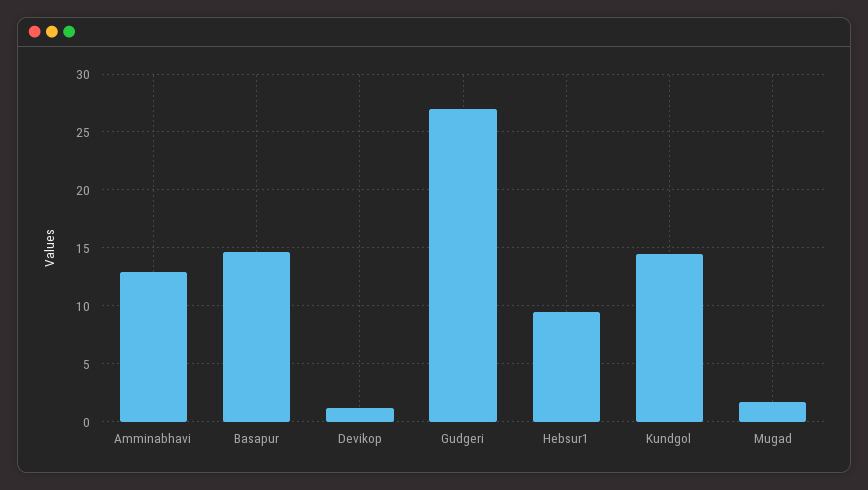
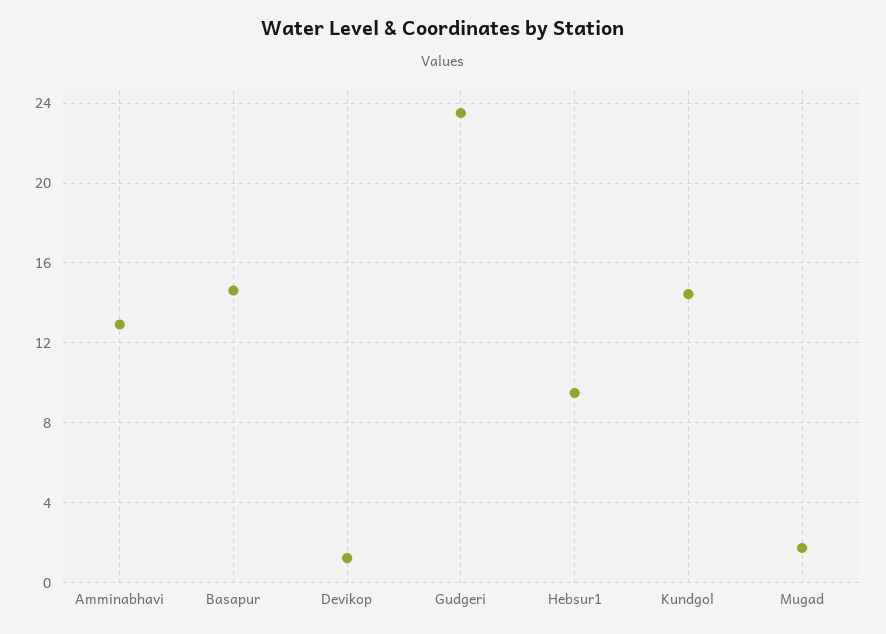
  {
    "Amminabhavi": 13,
    "Basapur": 14.5,
    "Devikop": 1,
-   "Gudgeri": 27,
+   "Gudgeri": 23.5,
    "Hebsur1": 9.5,
    "Kundgol": 14.5,
    "Mugad": 1.5
  }

